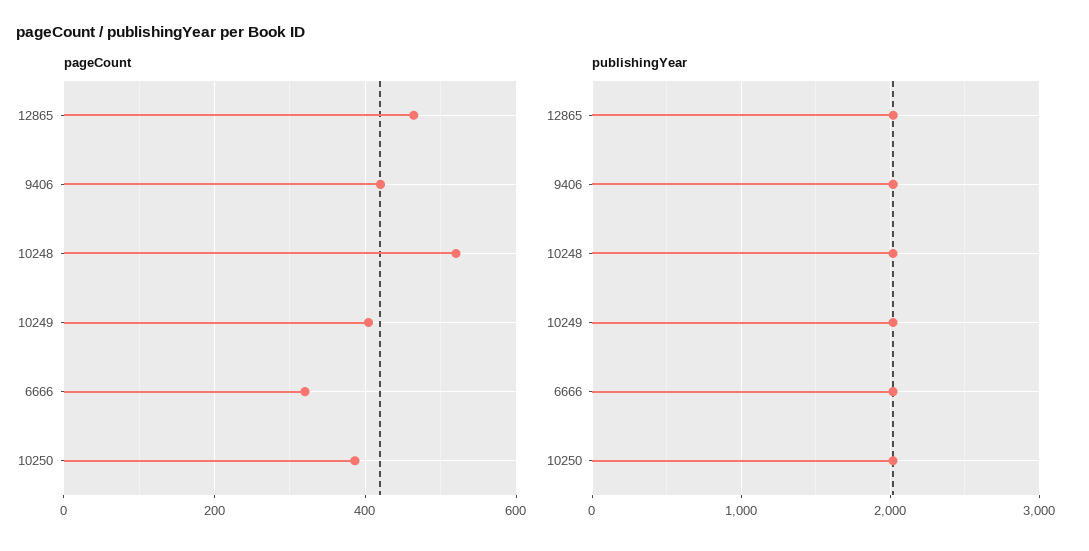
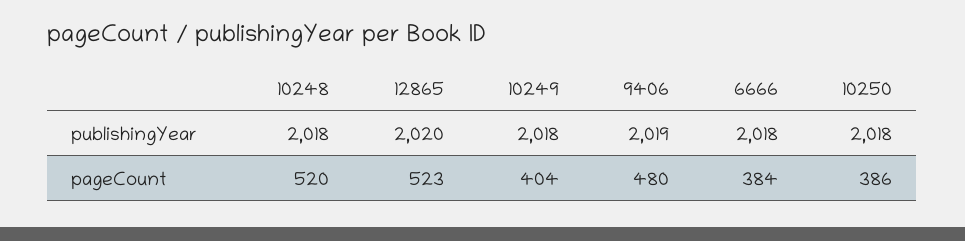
  {
    "pageCount": {
-     "12865": 460,
+     "12865": 523,
-     "9406": 420,
+     "9406": 480,
      "10248": 520,
      "10249": 404,
-     "6666": 320,
+     "6666": 384,
      "10250": 386
    },
    "publishingYear": {
      "12865": 2020,
      "9406": 2019,
      "10248": 2018,
      "10249": 2018,
      "6666": 2018,
      "10250": 2018
    }
  }

